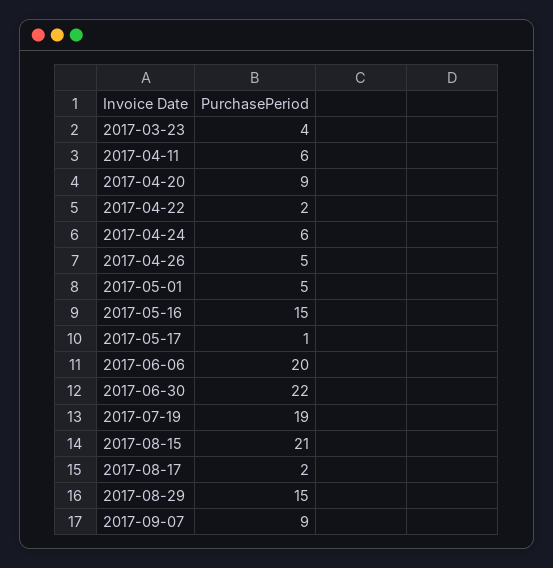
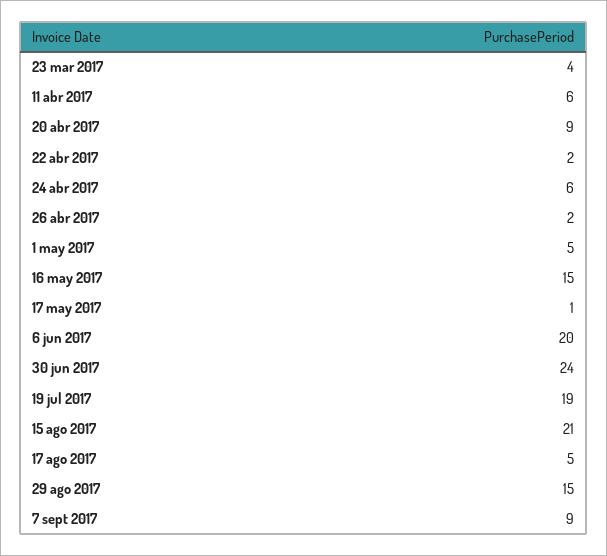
  {
    "2017-03-23": 4,
    "2017-04-11": 6,
    "2017-04-20": 9,
    "2017-04-22": 2,
    "2017-04-24": 6,
-   "2017-04-26": 5,
+   "2017-04-26": 2,
    "2017-05-01": 5,
    "2017-05-16": 15,
    "2017-05-17": 1,
    "2017-06-06": 20,
-   "2017-06-30": 22,
+   "2017-06-30": 24,
    "2017-07-19": 19,
    "2017-08-15": 21,
-   "2017-08-17": 2,
+   "2017-08-17": 5,
    "2017-08-29": 15,
    "2017-09-07": 9
  }

